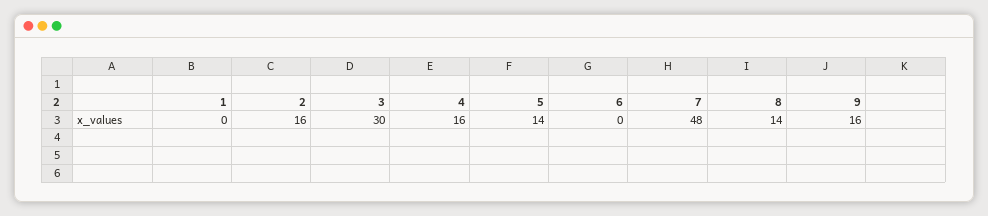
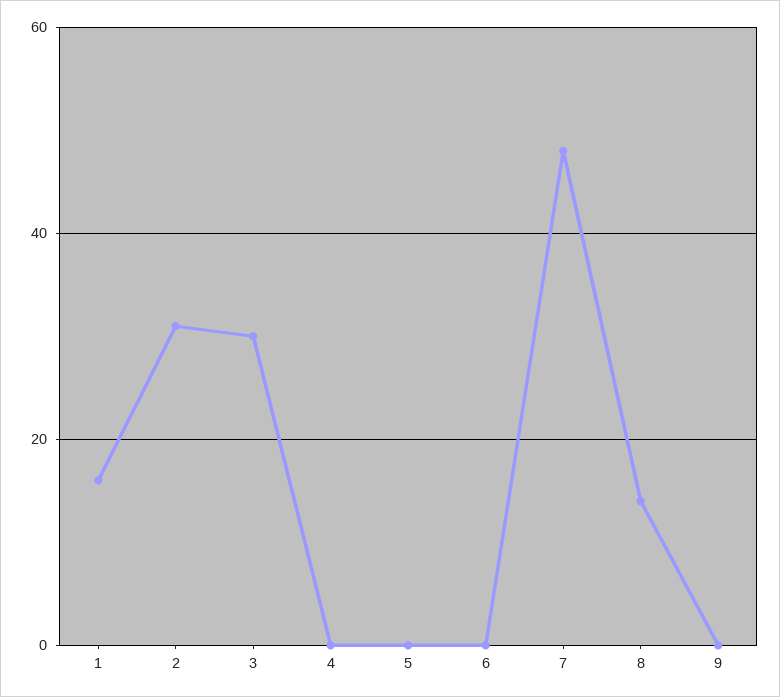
  {
-   "1": 0,
+   "1": 15,
-   "2": 16,
+   "2": 30,
    "3": 30,
-   "4": 16,
+   "4": 0,
-   "5": 14,
+   "5": 0,
    "6": 0,
    "7": 48,
    "8": 14,
-   "9": 16
+   "9": 0
  }

